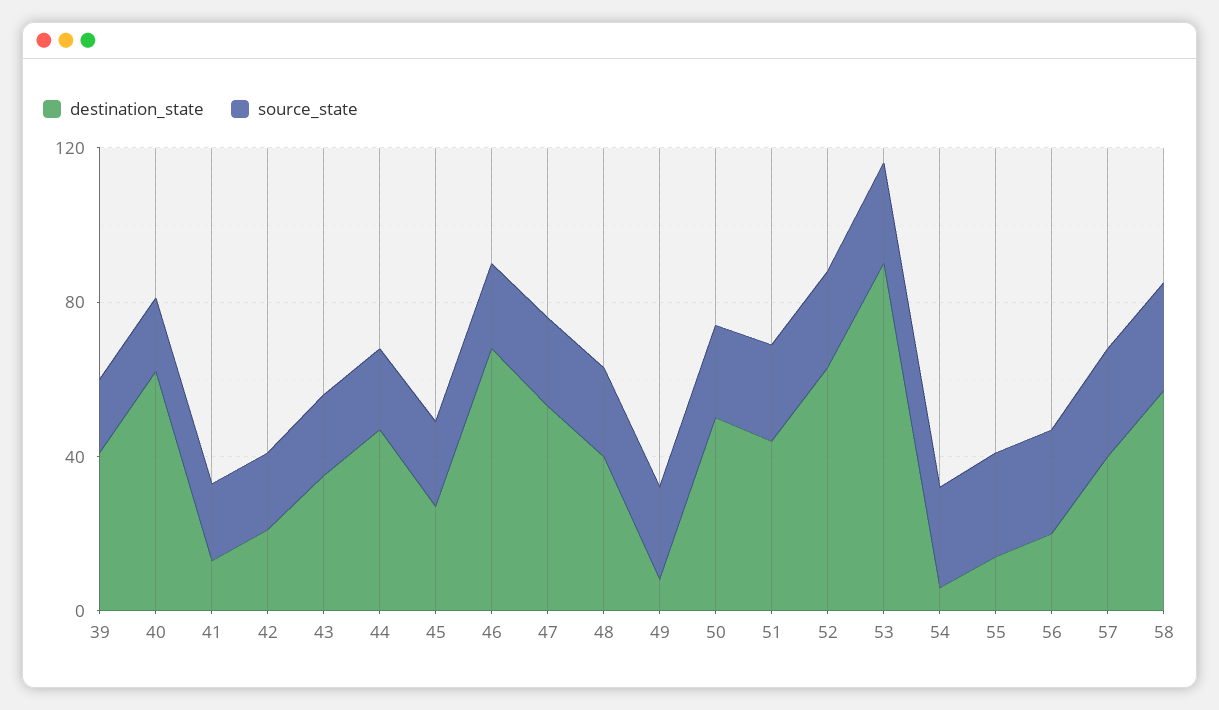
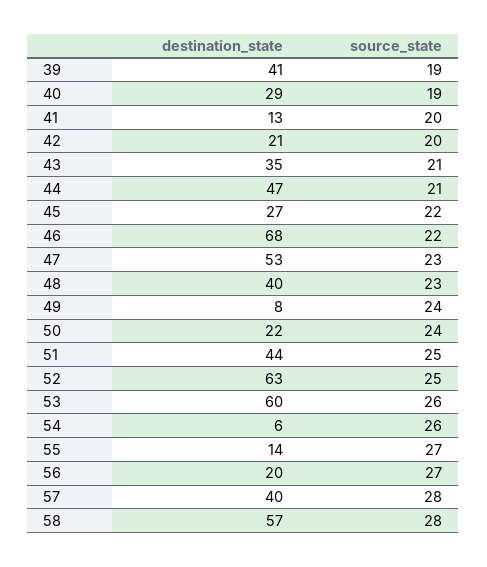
  {
    "destination_state": {
      "39": 41,
-     "40": 60,
+     "40": 29,
      "41": 13,
      "42": 21,
      "43": 35,
      "44": 47,
      "45": 27,
      "46": 68,
      "47": 53,
      "48": 40,
      "49": 8,
-     "50": 50,
+     "50": 22,
      "51": 44,
      "52": 63,
-     "53": 90,
+     "53": 60,
      "54": 6,
      "55": 14,
      "56": 20,
      "57": 40,
      "58": 57
    },
    "source_state": {
      "39": 19,
      "40": 19,
      "41": 20,
      "42": 20,
      "43": 21,
      "44": 21,
      "45": 22,
      "46": 22,
      "47": 23,
      "48": 23,
      "49": 24,
      "50": 24,
      "51": 25,
      "52": 25,
      "53": 26,
      "54": 26,
      "55": 27,
      "56": 27,
      "57": 28,
      "58": 28
    }
  }

